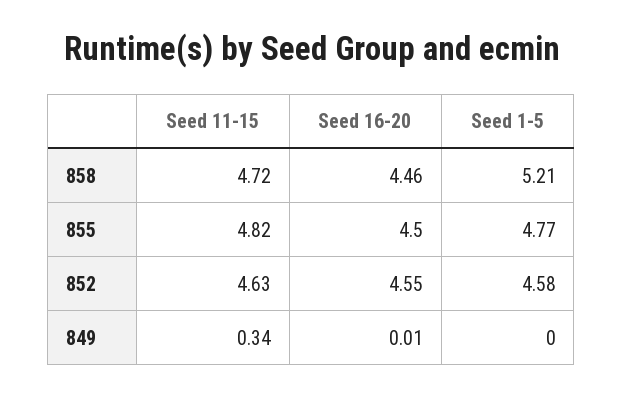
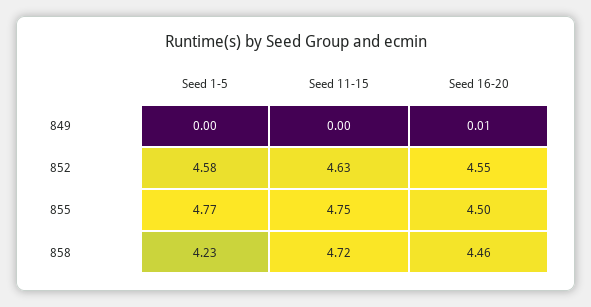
  {
    "Seed 11-15": {
      "858": 4.72,
-     "855": 4.82,
+     "855": 4.75,
      "852": 4.63,
-     "849": 0.34
+     "849": 0
    },
    "Seed 16-20": {
      "858": 4.46,
      "855": 4.5,
      "852": 4.55,
      "849": 0.01
    },
    "Seed 1-5": {
-     "858": 5.21,
+     "858": 4.23,
      "855": 4.77,
      "852": 4.58,
      "849": 0
    }
  }

